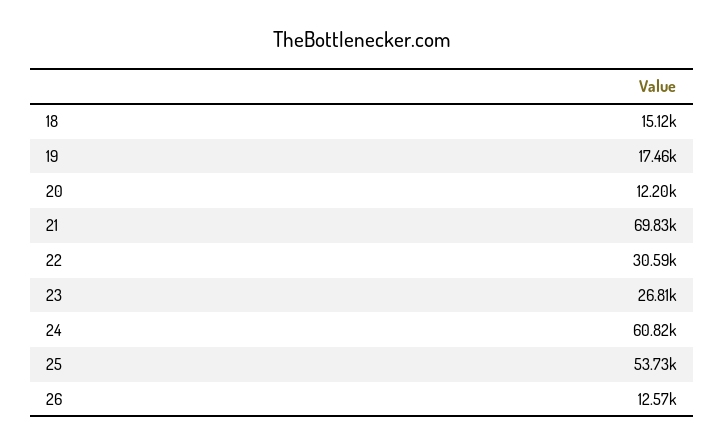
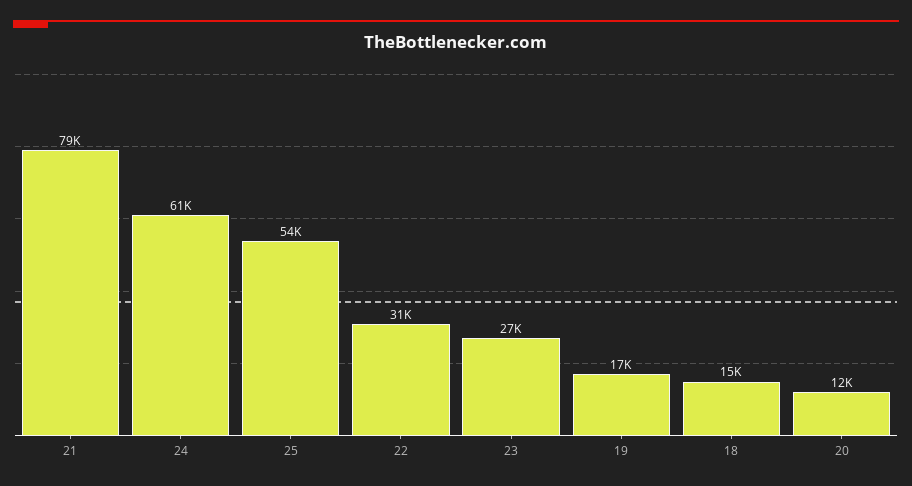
  {
    "18": 15120,
    "19": 17460,
    "20": 12200,
-   "21": 69830,
+   "21": 79000,
    "22": 30590,
    "23": 26810,
    "24": 60820,
-   "25": 53730,
+   "25": 53730
-   "26": 12570
  }

